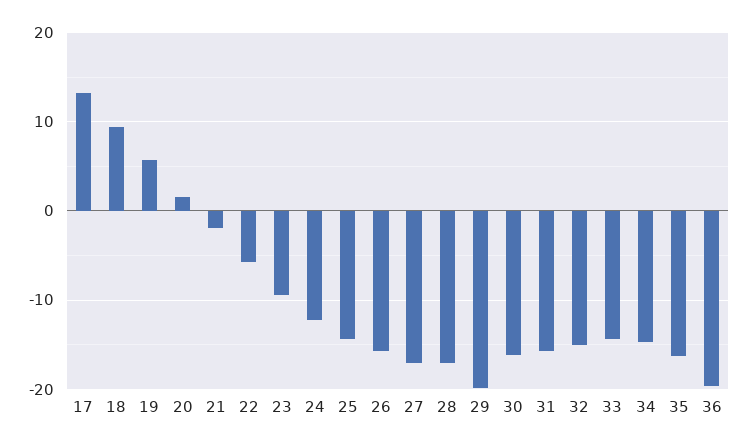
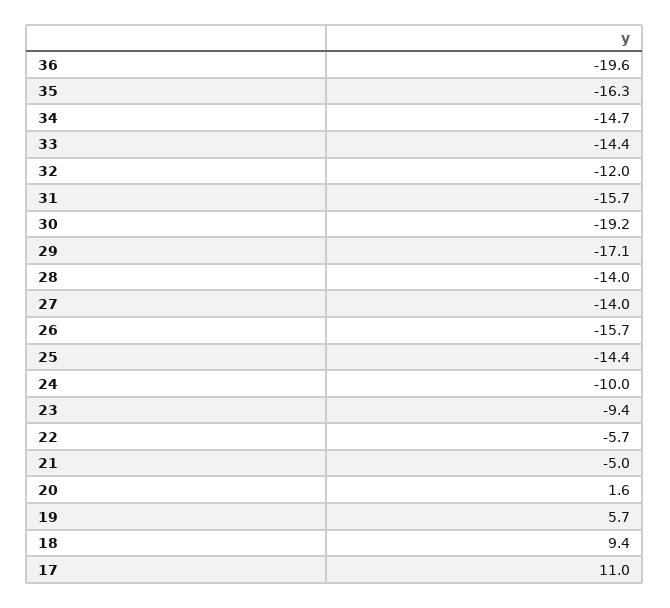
  {
-   "17": 13,
+   "17": 11,
    "18": 9.4,
    "19": 5.7,
    "20": 1.6,
-   "21": -2,
+   "21": -5,
    "22": -5.7,
    "23": -9.4,
-   "24": -12,
+   "24": -10,
    "25": -14.4,
    "26": -15.7,
-   "27": -17,
+   "27": -14,
-   "28": -17,
+   "28": -14,
-   "29": -20,
+   "29": -17.1,
-   "30": -16,
+   "30": -19.2,
    "31": -15.7,
-   "32": -15,
+   "32": -12,
    "33": -14.4,
    "34": -14.7,
    "35": -16.3,
    "36": -19.6
  }

